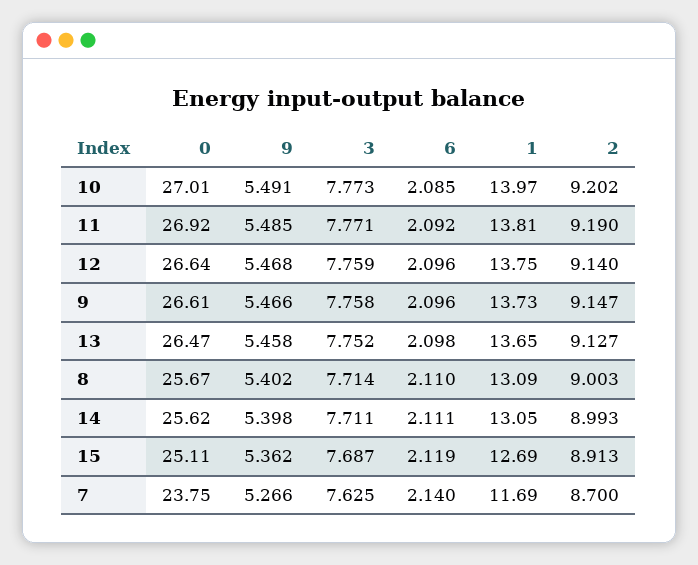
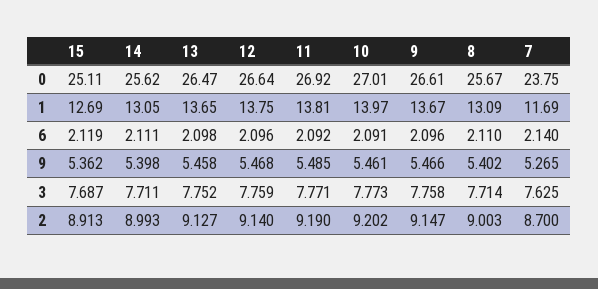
  {
    "0": {
      "10": 27.01,
      "11": 26.92,
      "12": 26.64,
      "9": 26.61,
      "13": 26.47,
      "8": 25.67,
      "14": 25.62,
      "15": 25.11,
      "7": 23.75
    },
    "9": {
-     "10": 5.491,
+     "10": 5.461,
      "11": 5.485,
      "12": 5.468,
      "9": 5.466,
      "13": 5.458,
      "8": 5.402,
      "14": 5.398,
      "15": 5.362,
-     "7": 5.266
+     "7": 5.265
    },
    "3": {
      "10": 7.773,
      "11": 7.771,
      "12": 7.759,
      "9": 7.758,
      "13": 7.752,
      "8": 7.714,
      "14": 7.711,
      "15": 7.687,
      "7": 7.625
    },
    "6": {
-     "10": 2.085,
+     "10": 2.091,
      "11": 2.092,
      "12": 2.096,
      "9": 2.096,
      "13": 2.098,
      "8": 2.11,
      "14": 2.111,
      "15": 2.119,
      "7": 2.14
    },
    "1": {
      "10": 13.97,
      "11": 13.81,
      "12": 13.75,
-     "9": 13.73,
+     "9": 13.67,
      "13": 13.65,
      "8": 13.09,
      "14": 13.05,
      "15": 12.69,
      "7": 11.69
    },
    "2": {
      "10": 9.202,
      "11": 9.19,
      "12": 9.14,
      "9": 9.147,
      "13": 9.127,
      "8": 9.003,
      "14": 8.993,
      "15": 8.913,
      "7": 8.7
    }
  }

